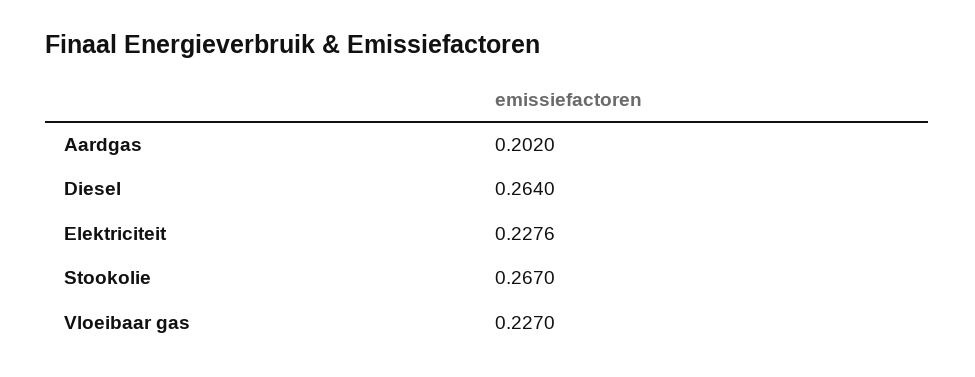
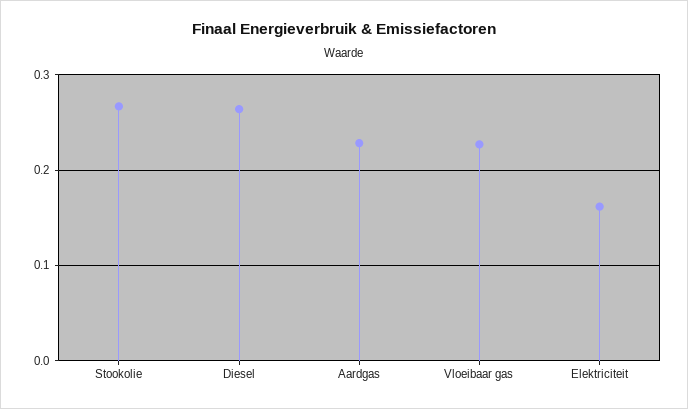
  {
-   "Aardgas": 0.202,
+   "Aardgas": 0.23,
    "Diesel": 0.264,
-   "Elektriciteit": 0.2276,
+   "Elektriciteit": 0.16,
    "Stookolie": 0.267,
    "Vloeibaar gas": 0.227
  }

